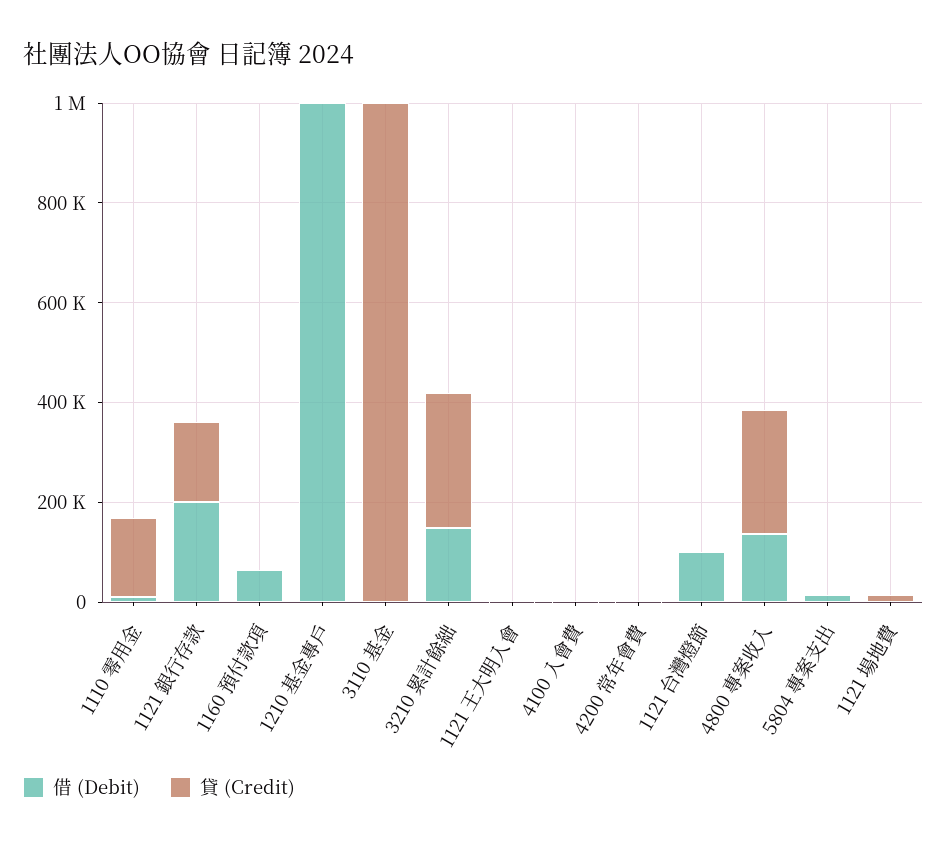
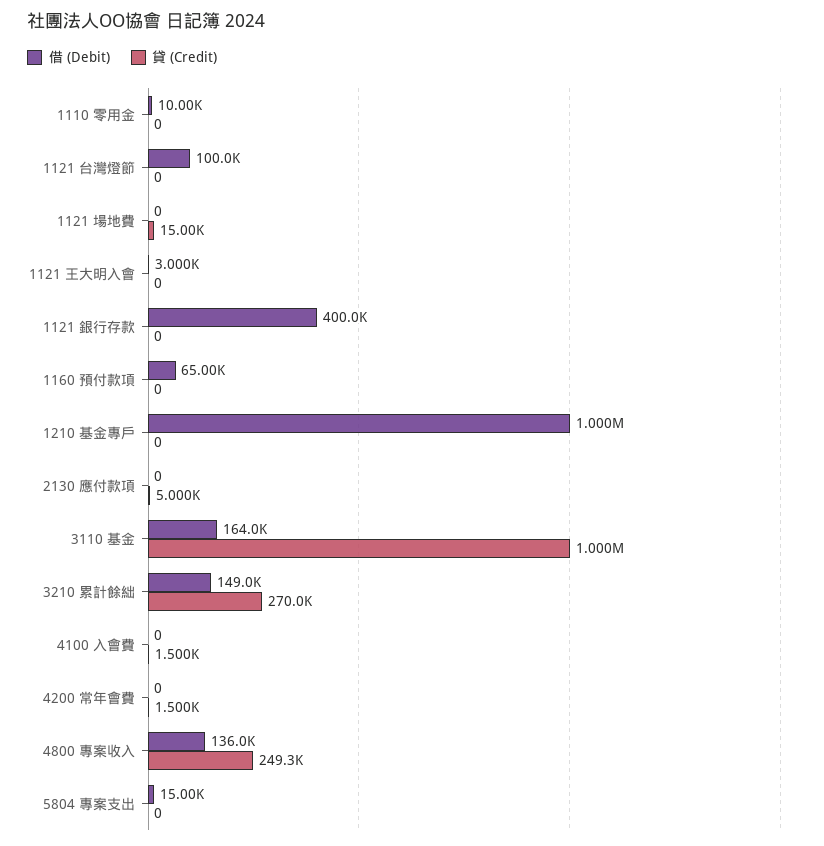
  {
    "借 (Debit)": {
      "1110 零用金": 10000,
-     "1121 銀行存款": 200000,
+     "1121 銀行存款": 400000,
      "1160 預付款項": 65000,
      "1210 基金專戶": 1000000,
-     "3110 基金": 0,
+     "3110 基金": 164000,
      "3210 累計餘絀": 149000,
      "1121 王大明入會": 3000,
      "4100 入會費": 0,
      "4200 常年會費": 0,
      "1121 台灣燈節": 100000,
      "4800 專案收入": 136000,
      "5804 專案支出": 15000,
-     "1121 場地費": 0
+     "1121 場地費": 0,
+     "2130 應付款項": 0
    },
    "貸 (Credit)": {
-     "1110 零用金": 150000,
+     "1110 零用金": 0,
-     "1121 銀行存款": 150000,
+     "1121 銀行存款": 0,
      "1160 預付款項": 0,
      "1210 基金專戶": 0,
      "3110 基金": 1000000,
      "3210 累計餘絀": 270000,
      "1121 王大明入會": 0,
      "4100 入會費": 1500,
      "4200 常年會費": 1500,
      "1121 台灣燈節": 0,
      "4800 專案收入": 249300,
      "5804 專案支出": 0,
-     "1121 場地費": 15000
+     "1121 場地費": 15000,
+     "2130 應付款項": 5000
    }
  }

